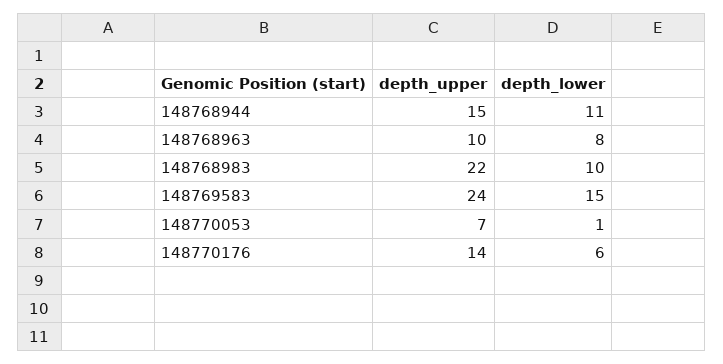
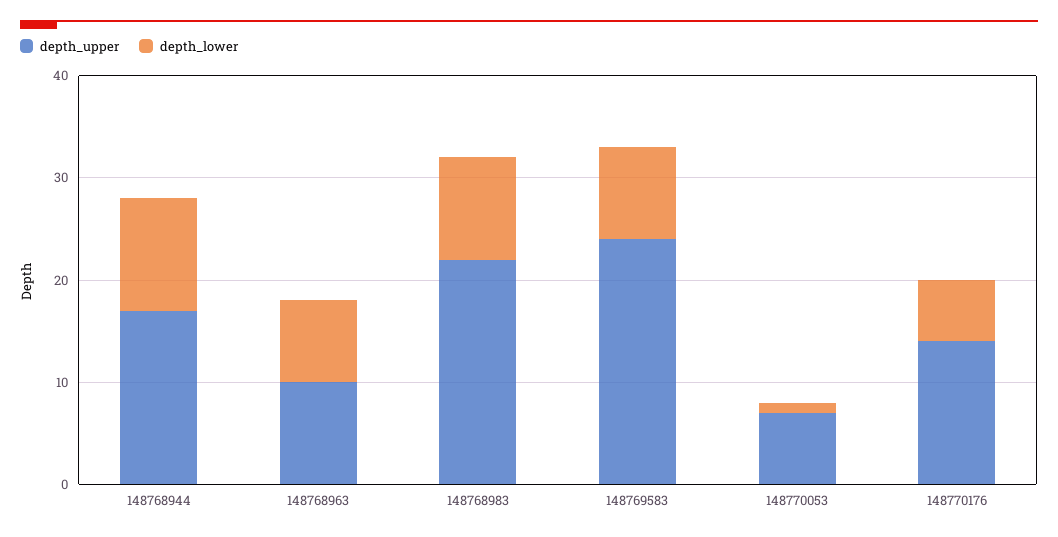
  {
    "depth_upper": {
-     "148768944": 15,
+     "148768944": 17,
      "148768963": 10,
      "148768983": 22,
      "148769583": 24,
      "148770053": 7,
      "148770176": 14
    },
    "depth_lower": {
      "148768944": 11,
      "148768963": 8,
      "148768983": 10,
-     "148769583": 15,
+     "148769583": 9,
      "148770053": 1,
      "148770176": 6
    }
  }

